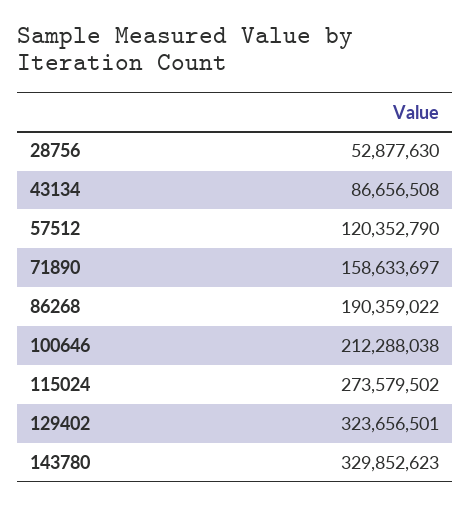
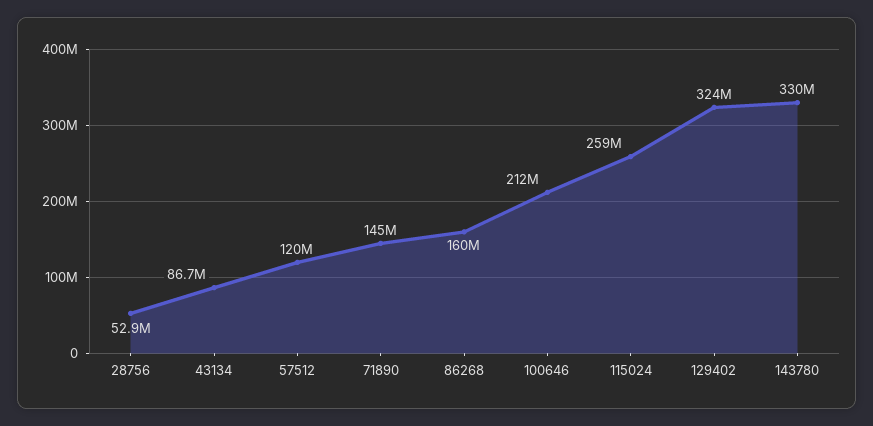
  {
    "28756": 52877630,
    "43134": 86656508,
    "57512": 120352790,
-   "71890": 158633697,
+   "71890": 145000000,
-   "86268": 190359022,
+   "86268": 160000000,
    "100646": 212288038,
-   "115024": 273579502,
+   "115024": 259000000,
    "129402": 323656501,
    "143780": 329852623
  }

